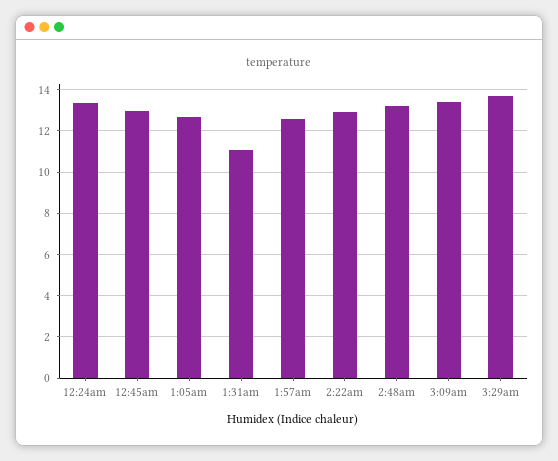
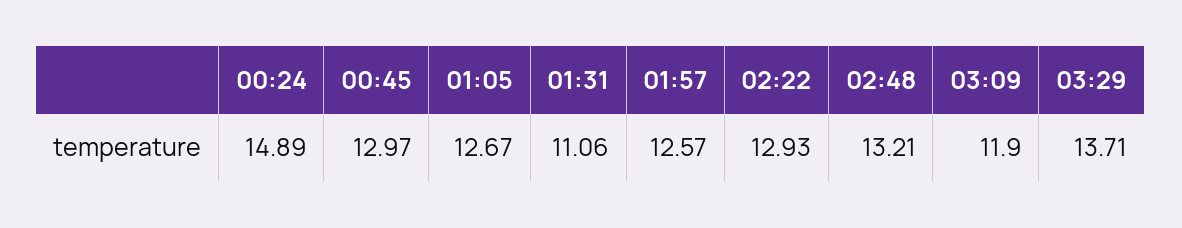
  {
-   "12:24am": 13.5,
+   "12:24am": 14.89,
    "12:45am": 12.97,
    "1:05am": 12.67,
    "1:31am": 11.06,
    "1:57am": 12.57,
    "2:22am": 12.93,
    "2:48am": 13.21,
-   "3:09am": 13.5,
+   "3:09am": 11.9,
    "3:29am": 13.71
  }

